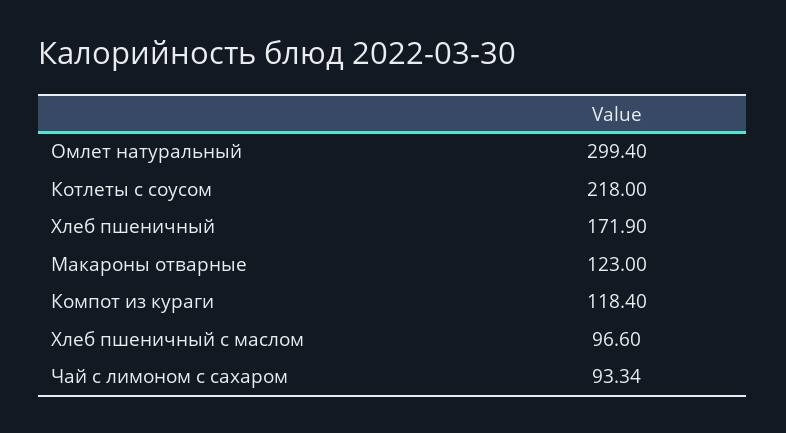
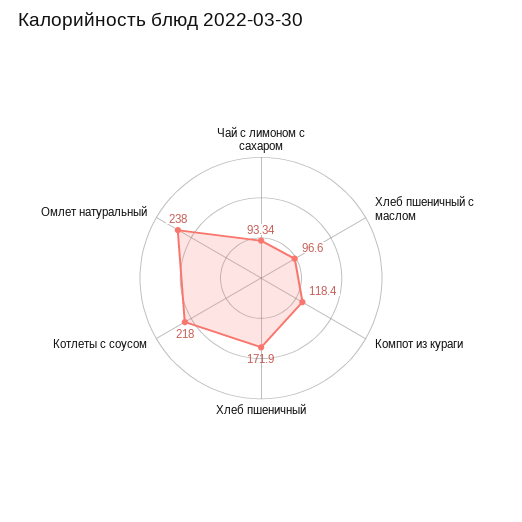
  {
-   "Омлет натуральный": 299.4,
+   "Омлет натуральный": 238,
    "Котлеты с соусом": 218,
    "Хлеб пшеничный": 171.9,
-   "Макароны отварные": 123,
    "Компот из кураги": 118.4,
    "Хлеб пшеничный с маслом": 96.6,
    "Чай с лимоном с сахаром": 93.34
  }

